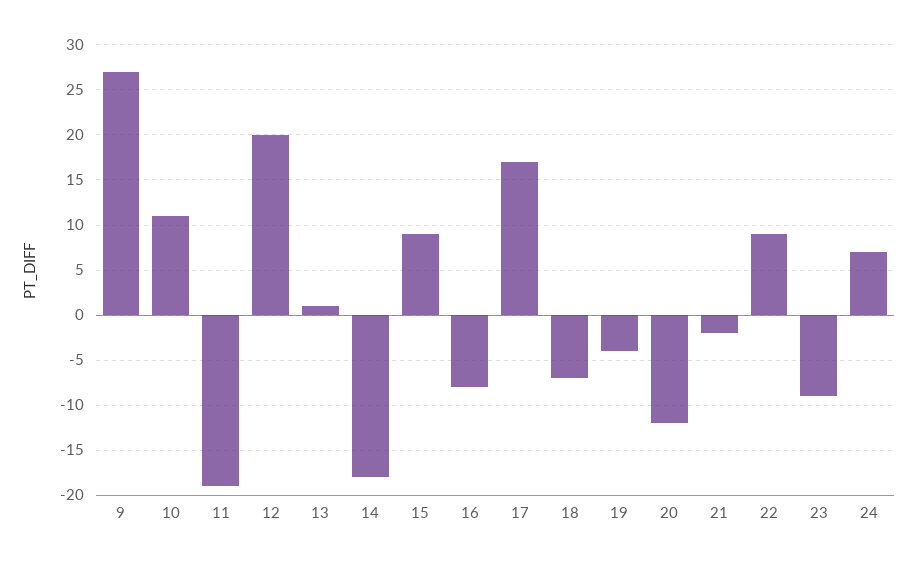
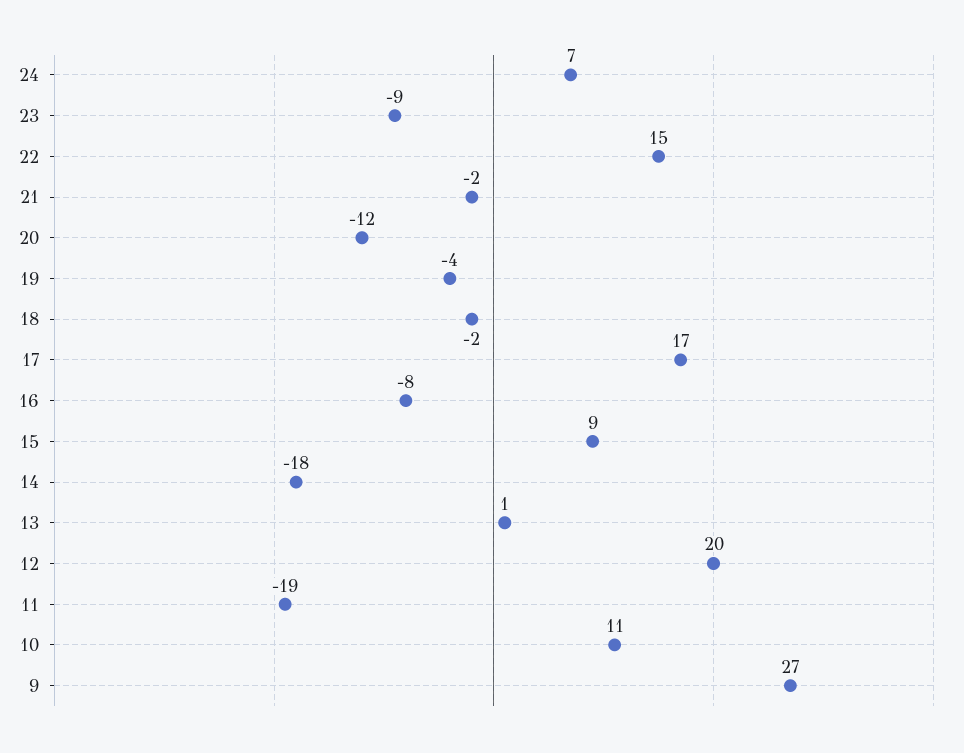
  {
    "9": 27,
    "10": 11,
    "11": -19,
    "12": 20,
    "13": 1,
    "14": -18,
    "15": 9,
    "16": -8,
    "17": 17,
-   "18": -7,
+   "18": -2,
    "19": -4,
    "20": -12,
    "21": -2,
-   "22": 9,
+   "22": 15,
    "23": -9,
    "24": 7
  }

